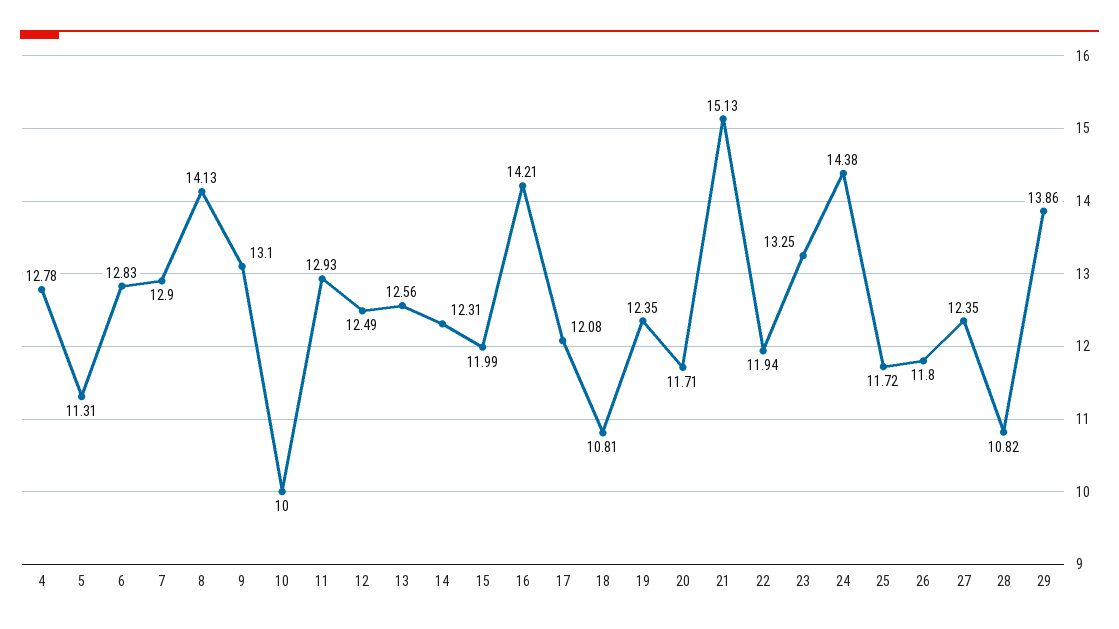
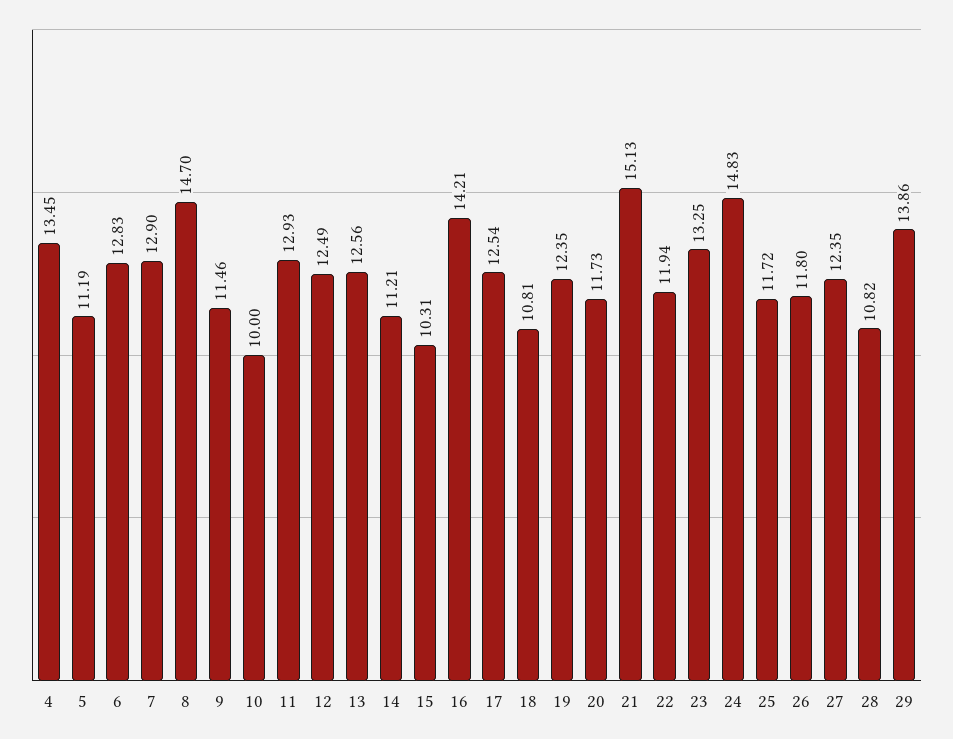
  {
-   "4": 12.78,
+   "4": 13.45,
-   "5": 11.31,
+   "5": 11.19,
    "6": 12.83,
    "7": 12.9,
-   "8": 14.13,
+   "8": 14.7,
-   "9": 13.1,
+   "9": 11.46,
    "10": 10,
    "11": 12.93,
    "12": 12.49,
    "13": 12.56,
-   "14": 12.31,
+   "14": 11.21,
-   "15": 11.99,
+   "15": 10.31,
    "16": 14.21,
-   "17": 12.08,
+   "17": 12.54,
    "18": 10.81,
    "19": 12.35,
-   "20": 11.71,
+   "20": 11.73,
    "21": 15.13,
    "22": 11.94,
    "23": 13.25,
-   "24": 14.38,
+   "24": 14.83,
    "25": 11.72,
    "26": 11.8,
    "27": 12.35,
    "28": 10.82,
    "29": 13.86
  }

